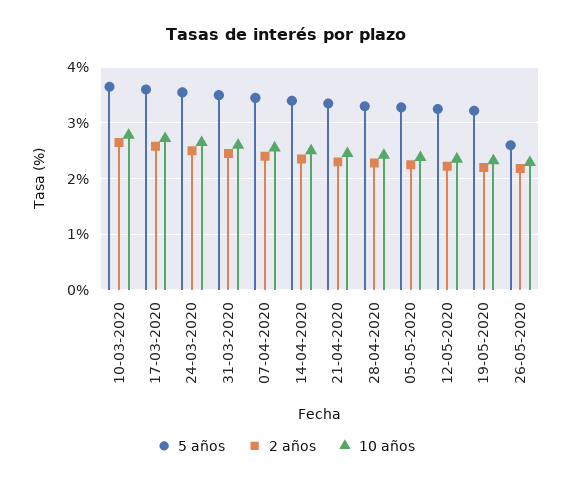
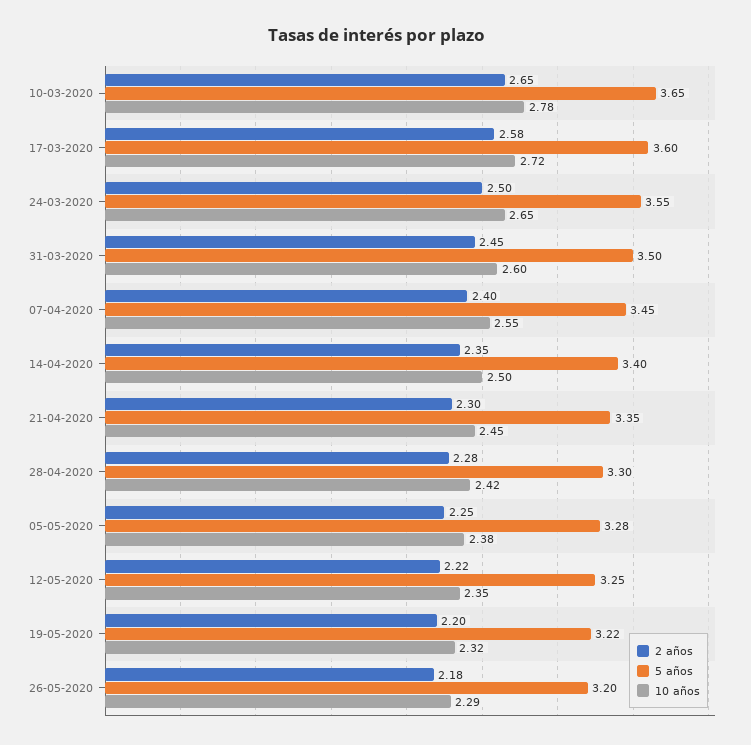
  {
    "5 años": {
      "10-03-2020": 3.65,
      "17-03-2020": 3.6,
      "24-03-2020": 3.55,
      "31-03-2020": 3.5,
      "07-04-2020": 3.45,
      "14-04-2020": 3.4,
      "21-04-2020": 3.35,
      "28-04-2020": 3.3,
      "05-05-2020": 3.28,
      "12-05-2020": 3.25,
      "19-05-2020": 3.22,
-     "26-05-2020": 2.6
+     "26-05-2020": 3.2
    },
    "2 años": {
      "10-03-2020": 2.65,
      "17-03-2020": 2.58,
      "24-03-2020": 2.5,
      "31-03-2020": 2.45,
      "07-04-2020": 2.4,
      "14-04-2020": 2.35,
      "21-04-2020": 2.3,
      "28-04-2020": 2.28,
      "05-05-2020": 2.25,
      "12-05-2020": 2.22,
      "19-05-2020": 2.2,
      "26-05-2020": 2.18
    },
    "10 años": {
      "10-03-2020": 2.78,
      "17-03-2020": 2.72,
      "24-03-2020": 2.65,
      "31-03-2020": 2.6,
      "07-04-2020": 2.55,
      "14-04-2020": 2.5,
      "21-04-2020": 2.45,
      "28-04-2020": 2.42,
      "05-05-2020": 2.38,
      "12-05-2020": 2.35,
      "19-05-2020": 2.32,
      "26-05-2020": 2.29
    }
  }

